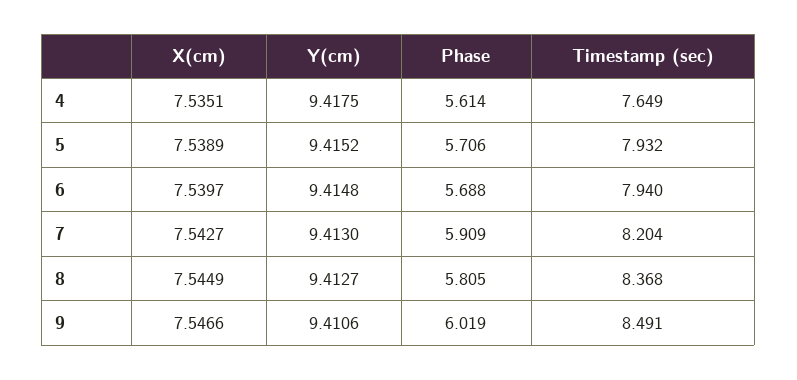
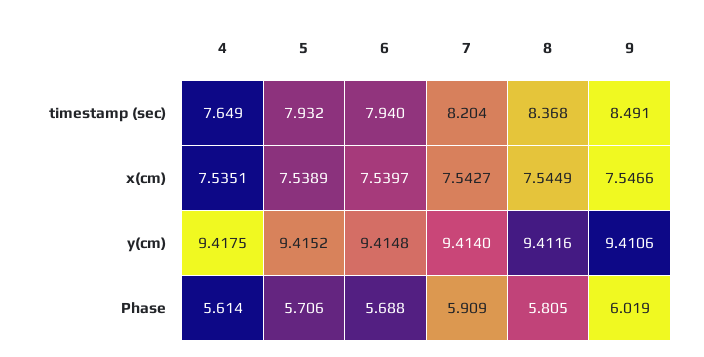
  {
    "X(cm)": {
      "4": 7.5351,
      "5": 7.5389,
      "6": 7.5397,
      "7": 7.5427,
      "8": 7.5449,
      "9": 7.5466
    },
    "Y(cm)": {
      "4": 9.4175,
      "5": 9.4152,
      "6": 9.4148,
-     "7": 9.413,
+     "7": 9.414,
-     "8": 9.4127,
+     "8": 9.4116,
      "9": 9.4106
    },
    "Phase": {
      "4": 5.614,
      "5": 5.706,
      "6": 5.688,
      "7": 5.909,
      "8": 5.805,
      "9": 6.019
    },
    "Timestamp (sec)": {
      "4": 7.649,
      "5": 7.932,
      "6": 7.94,
      "7": 8.204,
      "8": 8.368,
      "9": 8.491
    }
  }

